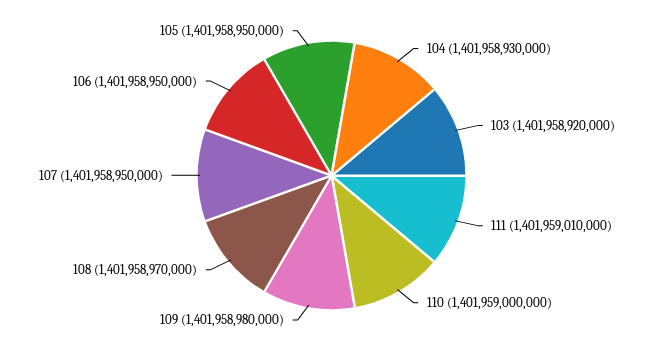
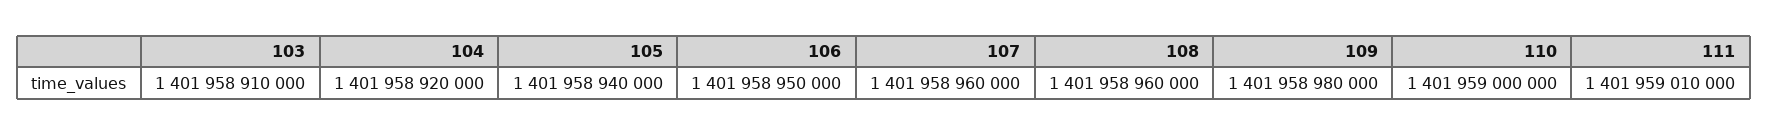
  {
-   "104": 1401958930000,
+   "104": 1401958920000,
-   "103": 1401958920000,
+   "103": 1401958910000,
    "111": 1401959010000,
    "110": 1401959000000,
    "109": 1401958980000,
-   "108": 1401958970000,
+   "108": 1401958960000,
-   "107": 1401958950000,
+   "107": 1401958960000,
    "106": 1401958950000,
-   "105": 1401958950000
+   "105": 1401958940000
  }

